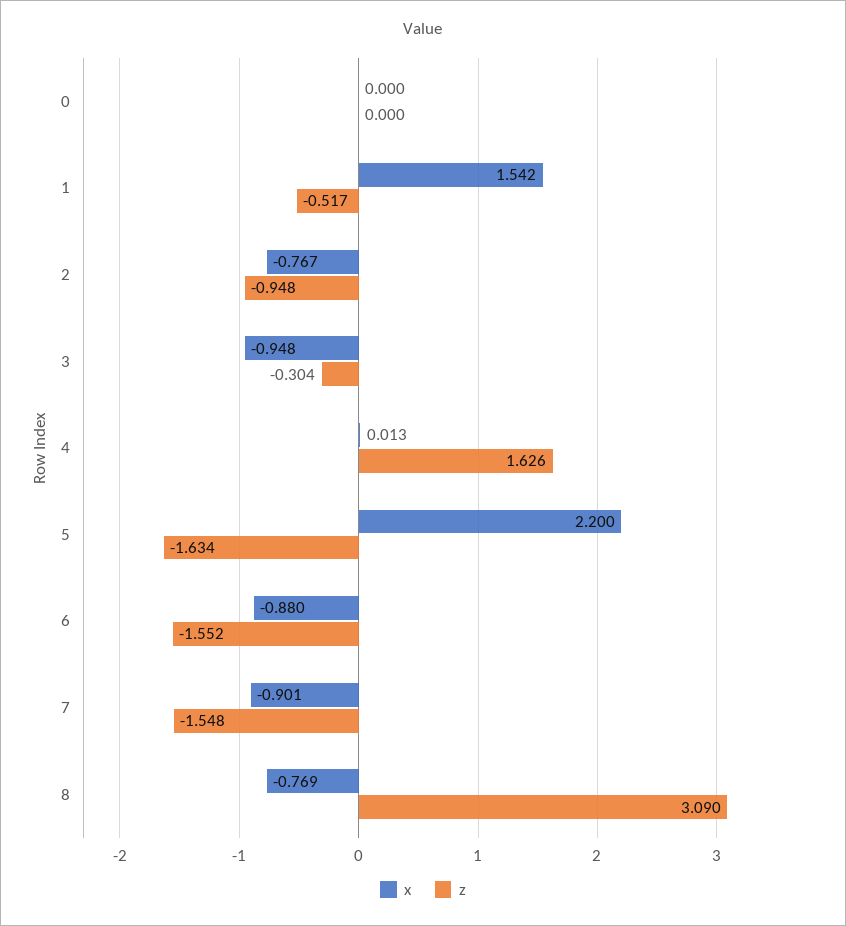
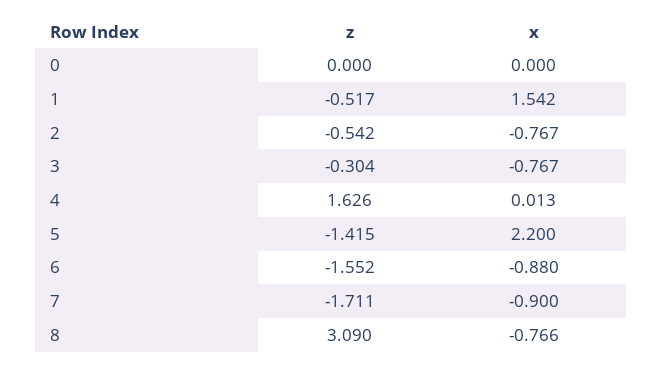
  {
    "x": {
      "0": 0,
      "1": 1.542,
      "2": -0.767,
-     "3": -0.948,
+     "3": -0.767,
      "4": 0.013,
      "5": 2.2,
      "6": -0.88,
-     "7": -0.901,
+     "7": -0.9,
-     "8": -0.769
+     "8": -0.766
    },
    "z": {
      "0": 0,
      "1": -0.517,
-     "2": -0.948,
+     "2": -0.542,
      "3": -0.304,
      "4": 1.626,
-     "5": -1.634,
+     "5": -1.415,
      "6": -1.552,
-     "7": -1.548,
+     "7": -1.711,
      "8": 3.09
    }
  }

